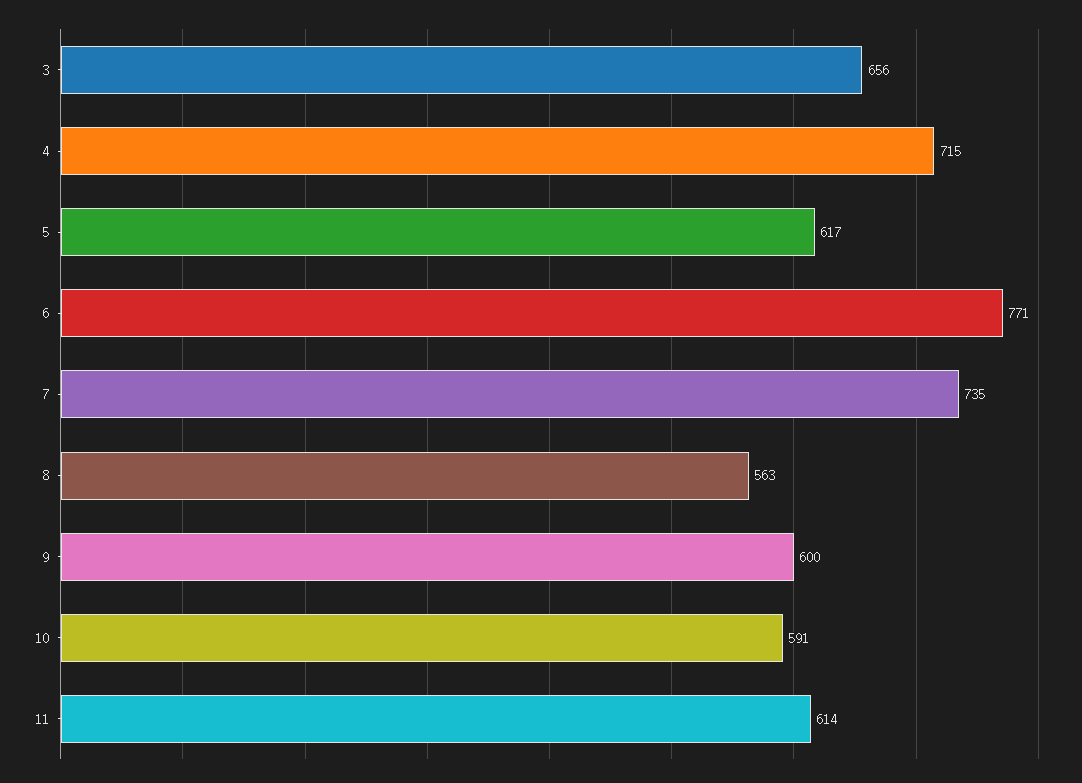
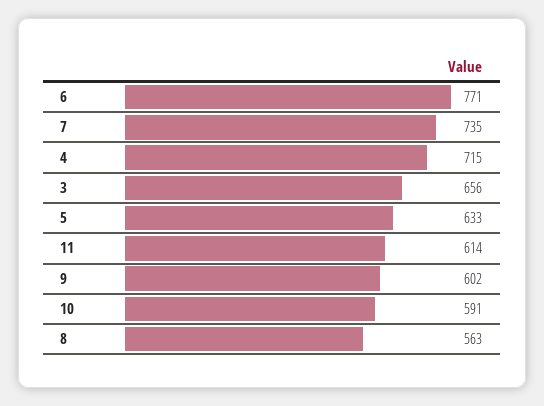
  {
    "3": 656,
    "4": 715,
-   "5": 617,
+   "5": 633,
    "6": 771,
    "7": 735,
    "8": 563,
-   "9": 600,
+   "9": 602,
    "10": 591,
    "11": 614
  }

